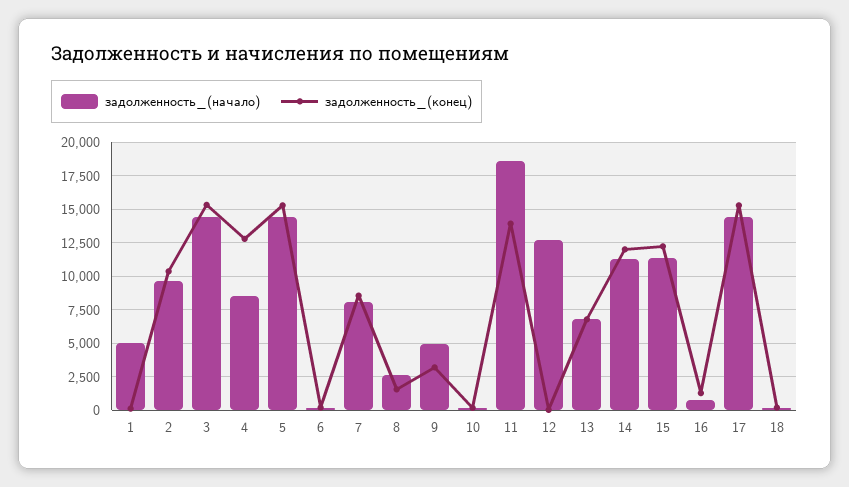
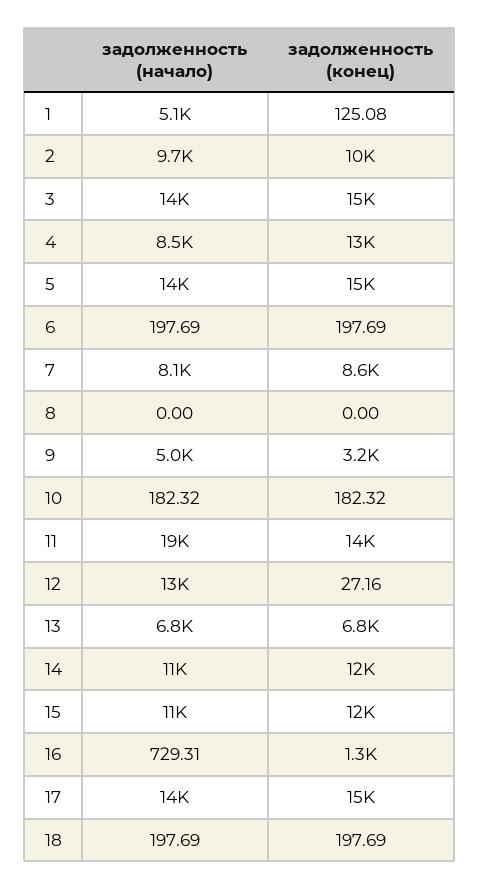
  {
    "задолженность_(начало)": {
      "1": 5100,
      "2": 9700,
      "3": 14000,
      "4": 8500,
      "5": 14000,
      "6": 197.69,
      "7": 8100,
-     "8": 2500,
+     "8": 0,
      "9": 5000,
      "10": 182.32,
      "11": 19000,
      "12": 13000,
      "13": 6800,
      "14": 11000,
      "15": 11000,
      "16": 729.31,
      "17": 14000,
      "18": 197.69
    },
    "задолженность_(конец)": {
      "1": 125.08,
      "2": 10000,
      "3": 15000,
      "4": 13000,
      "5": 15000,
      "6": 197.69,
      "7": 8600,
-     "8": 1500,
+     "8": 0,
      "9": 3200,
      "10": 182.32,
      "11": 14000,
      "12": 27.16,
      "13": 6800,
      "14": 12000,
      "15": 12000,
      "16": 1300,
      "17": 15000,
      "18": 197.69
    }
  }

